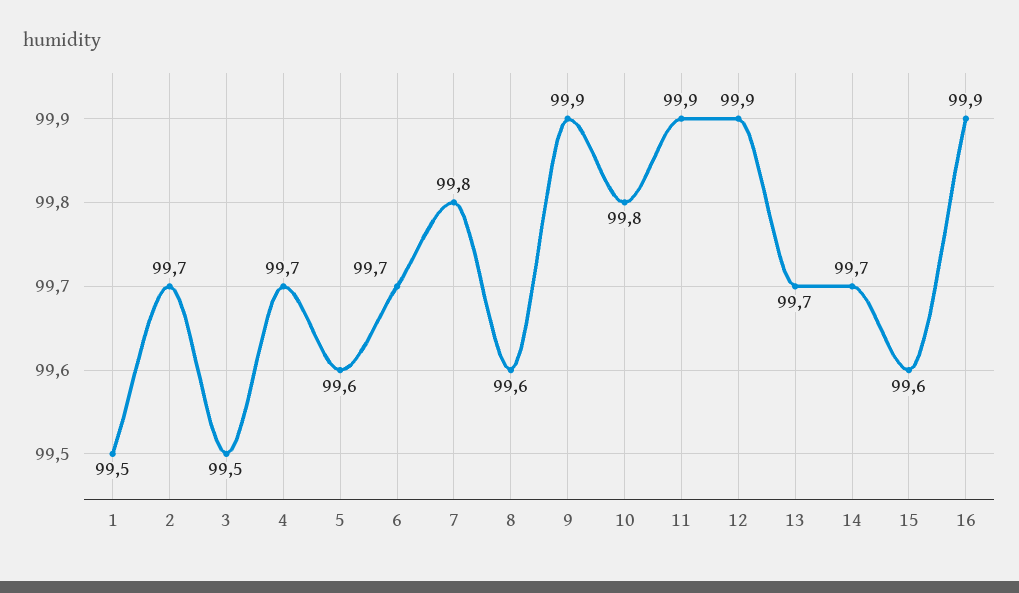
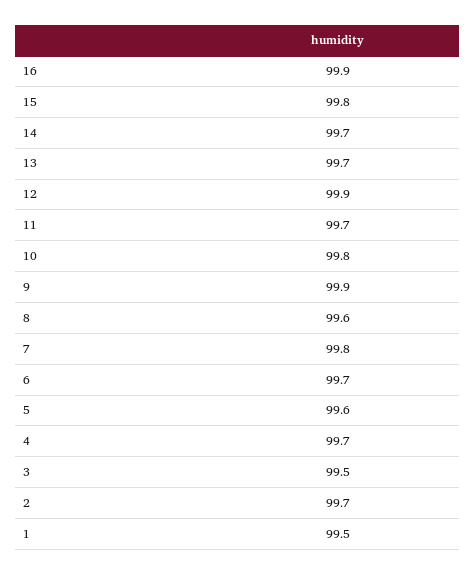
  {
    "1": 99.5,
    "2": 99.7,
    "3": 99.5,
    "4": 99.7,
    "5": 99.6,
    "6": 99.7,
    "7": 99.8,
    "8": 99.6,
    "9": 99.9,
    "10": 99.8,
-   "11": 99.9,
+   "11": 99.7,
    "12": 99.9,
    "13": 99.7,
    "14": 99.7,
-   "15": 99.6,
+   "15": 99.8,
    "16": 99.9
  }

